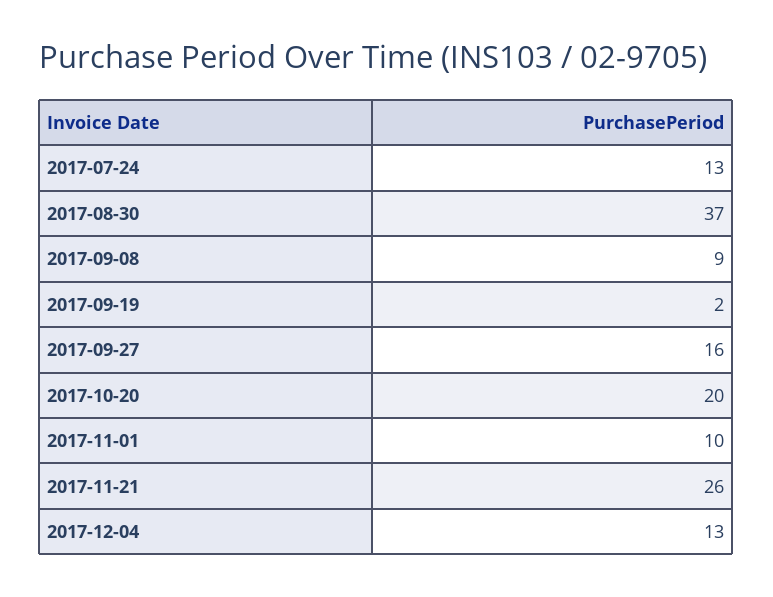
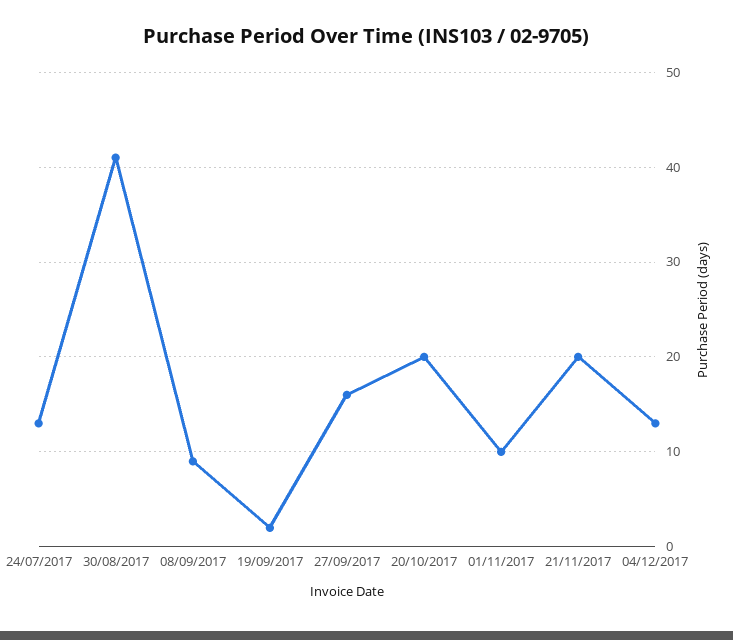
  {
    "2017-07-24": 13,
-   "2017-08-30": 37,
+   "2017-08-30": 41,
    "2017-09-08": 9,
    "2017-09-19": 2,
    "2017-09-27": 16,
    "2017-10-20": 20,
    "2017-11-01": 10,
-   "2017-11-21": 26,
+   "2017-11-21": 20,
    "2017-12-04": 13
  }

